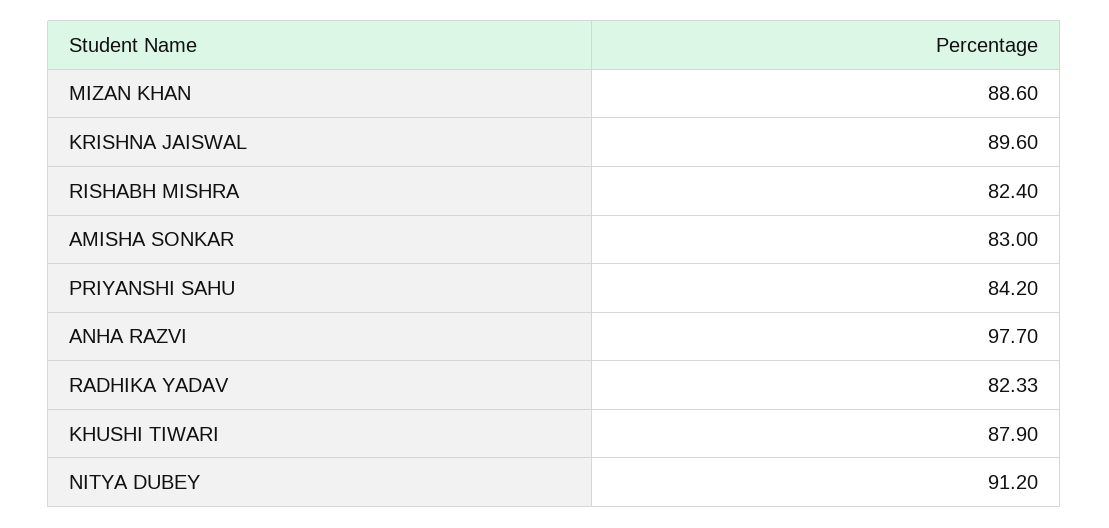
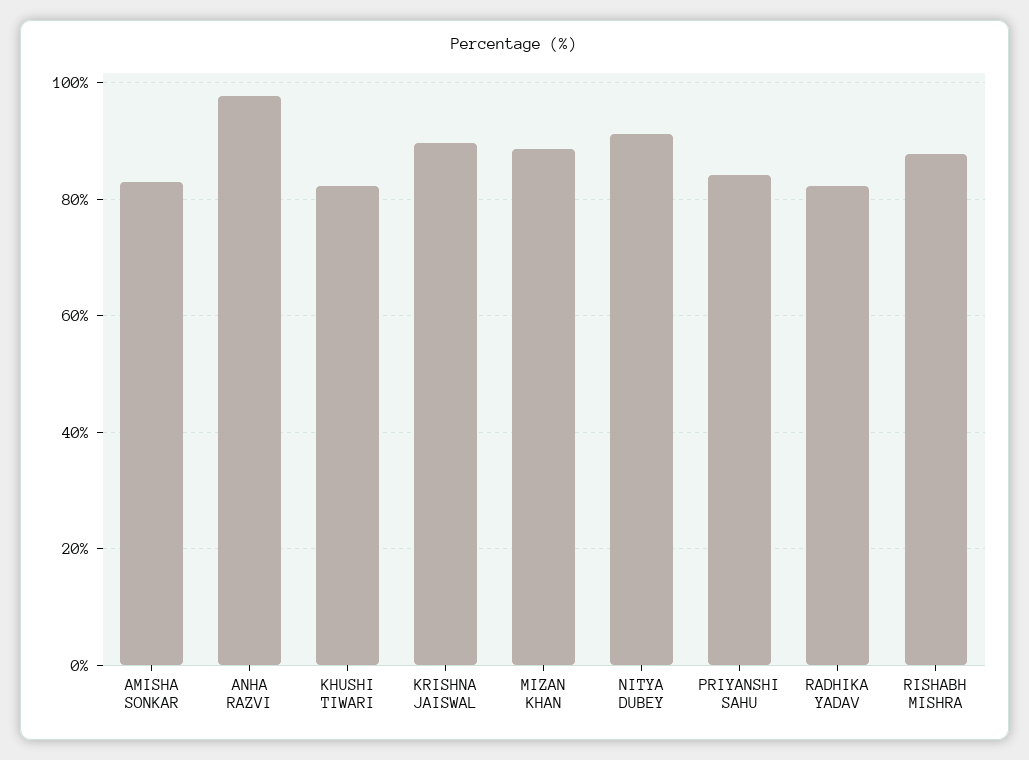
  {
    "MIZAN KHAN": 88.6,
    "KRISHNA JAISWAL": 89.6,
-   "RISHABH MISHRA": 82.4,
+   "RISHABH MISHRA": 88,
    "AMISHA SONKAR": 83,
    "PRIYANSHI SAHU": 84.2,
    "ANHA RAZVI": 97.7,
    "RADHIKA YADAV": 82.33,
-   "KHUSHI TIWARI": 87.9,
+   "KHUSHI TIWARI": 82,
    "NITYA DUBEY": 91.2
  }

